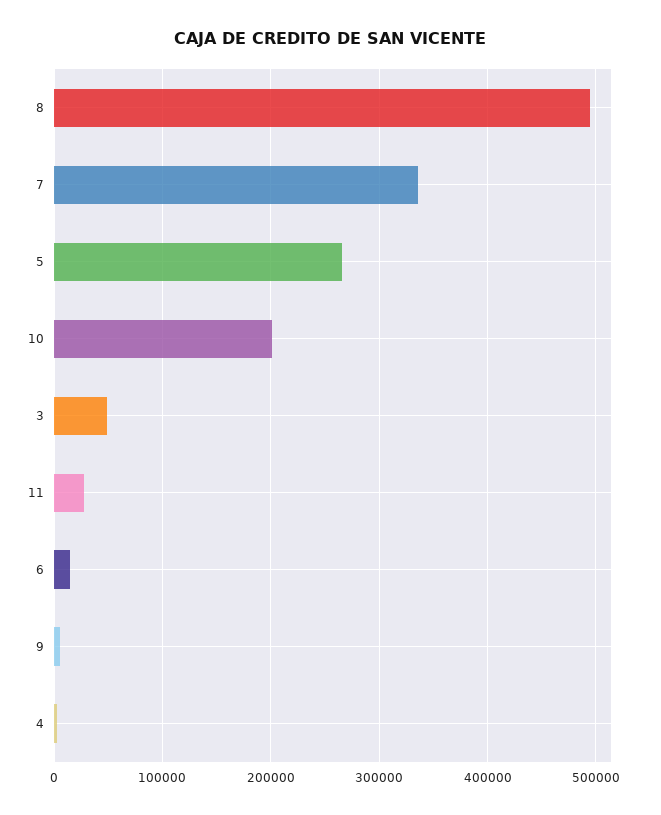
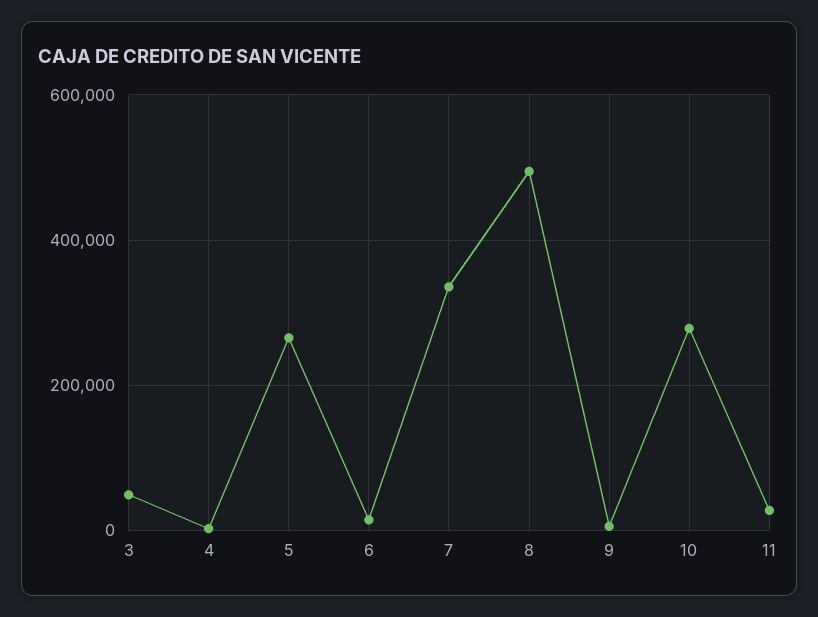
  {
    "8": 490000,
    "7": 340000,
    "5": 270000,
-   "10": 200000,
+   "10": 280000,
    "3": 50000,
    "11": 30000,
    "6": 10000,
    "9": 10000,
    "4": 0
  }

